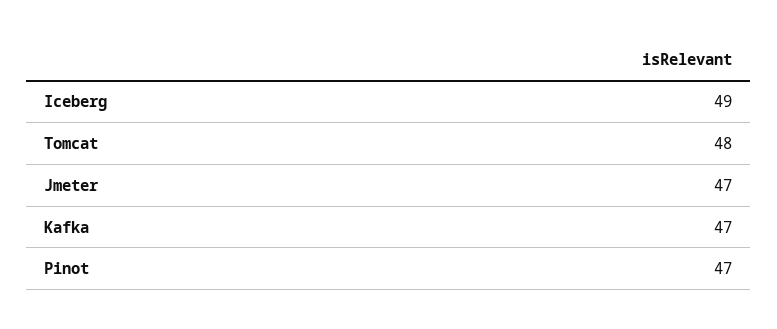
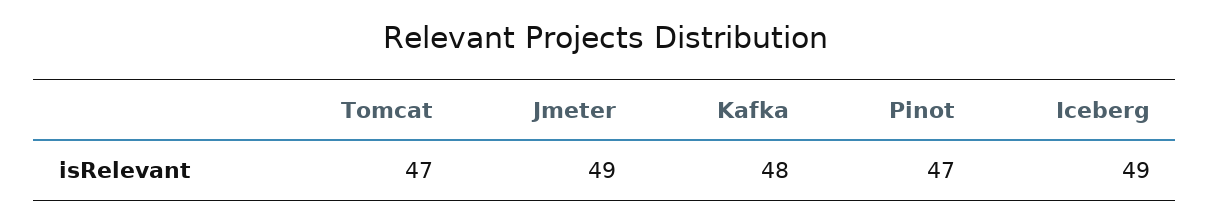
  {
    "Iceberg": 49,
-   "Tomcat": 48,
+   "Tomcat": 47,
-   "Jmeter": 47,
+   "Jmeter": 49,
-   "Kafka": 47,
+   "Kafka": 48,
    "Pinot": 47
  }

